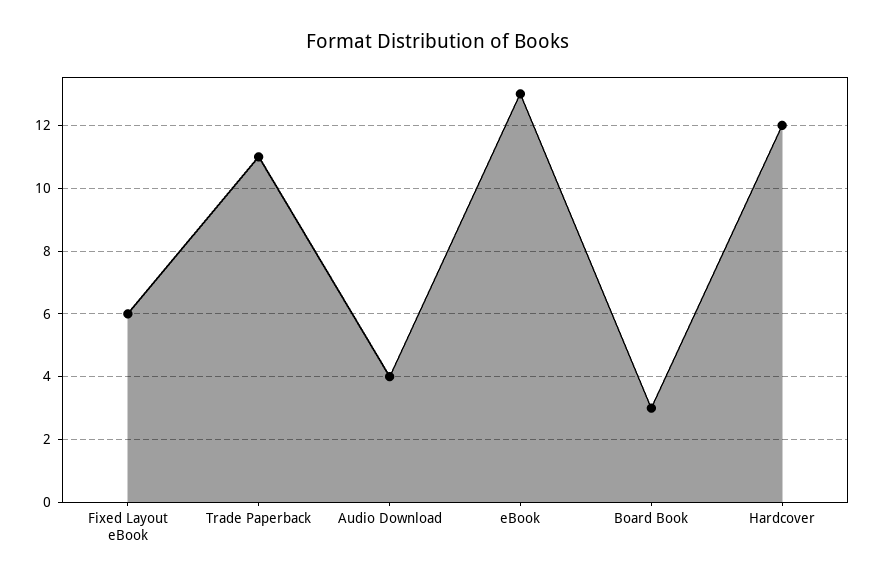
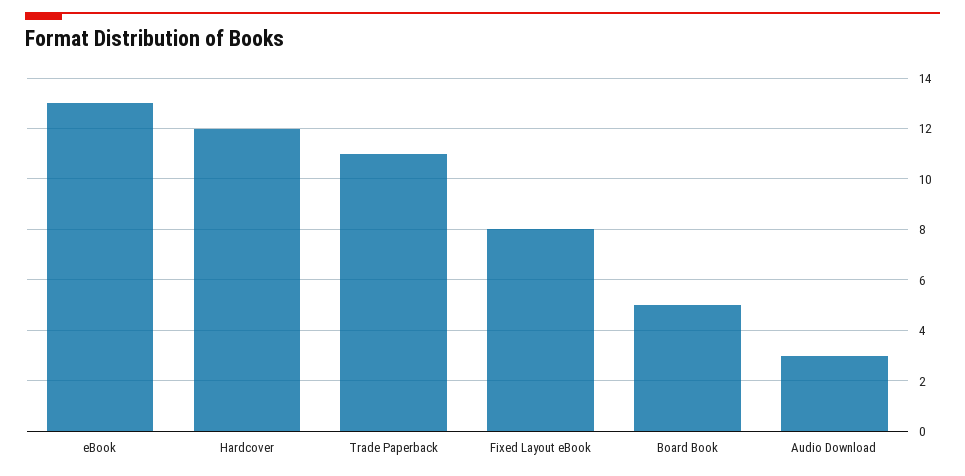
  {
-   "Fixed Layout eBook": 6,
+   "Fixed Layout eBook": 8,
    "Trade Paperback": 11,
-   "Audio Download": 4,
+   "Audio Download": 3,
    "eBook": 13,
-   "Board Book": 3,
+   "Board Book": 5,
    "Hardcover": 12
  }

